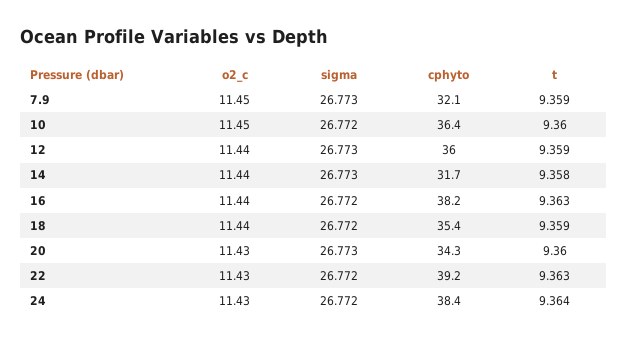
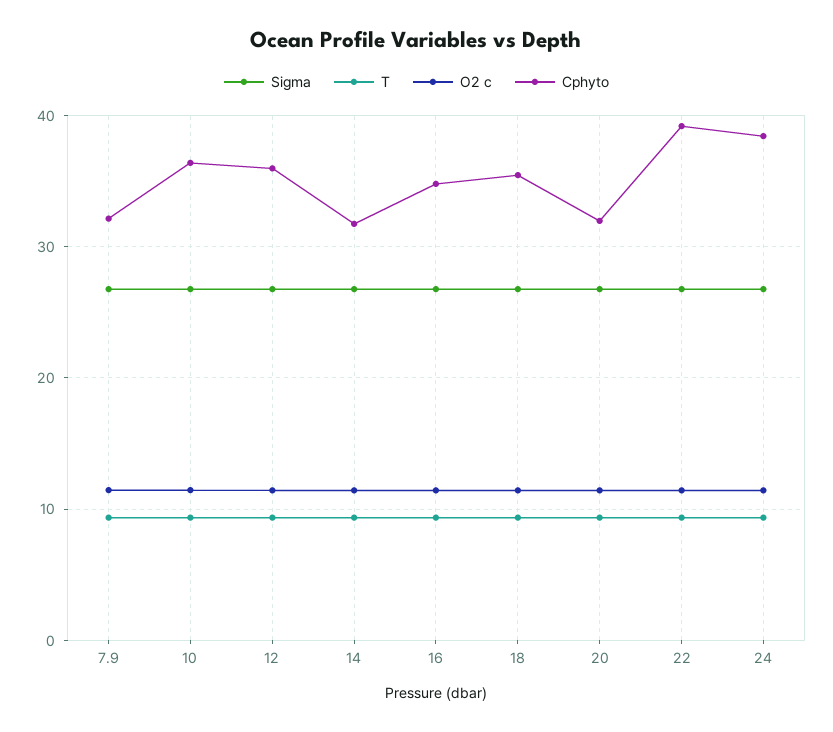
  {
    "o2_c": {
      "7.9": 11.45,
      "10": 11.45,
      "12": 11.44,
      "14": 11.44,
      "16": 11.44,
      "18": 11.44,
      "20": 11.43,
      "22": 11.43,
      "24": 11.43
    },
    "sigma": {
      "7.9": 26.773,
      "10": 26.772,
      "12": 26.773,
      "14": 26.773,
      "16": 26.772,
      "18": 26.772,
      "20": 26.773,
      "22": 26.772,
      "24": 26.772
    },
    "cphyto": {
      "7.9": 32.1,
      "10": 36.4,
      "12": 36,
      "14": 31.7,
-     "16": 38.2,
+     "16": 35,
      "18": 35.4,
-     "20": 34.3,
+     "20": 32,
      "22": 39.2,
      "24": 38.4
    },
    "t": {
      "7.9": 9.359,
      "10": 9.36,
      "12": 9.359,
      "14": 9.358,
      "16": 9.363,
      "18": 9.359,
      "20": 9.36,
      "22": 9.363,
      "24": 9.364
    }
  }

